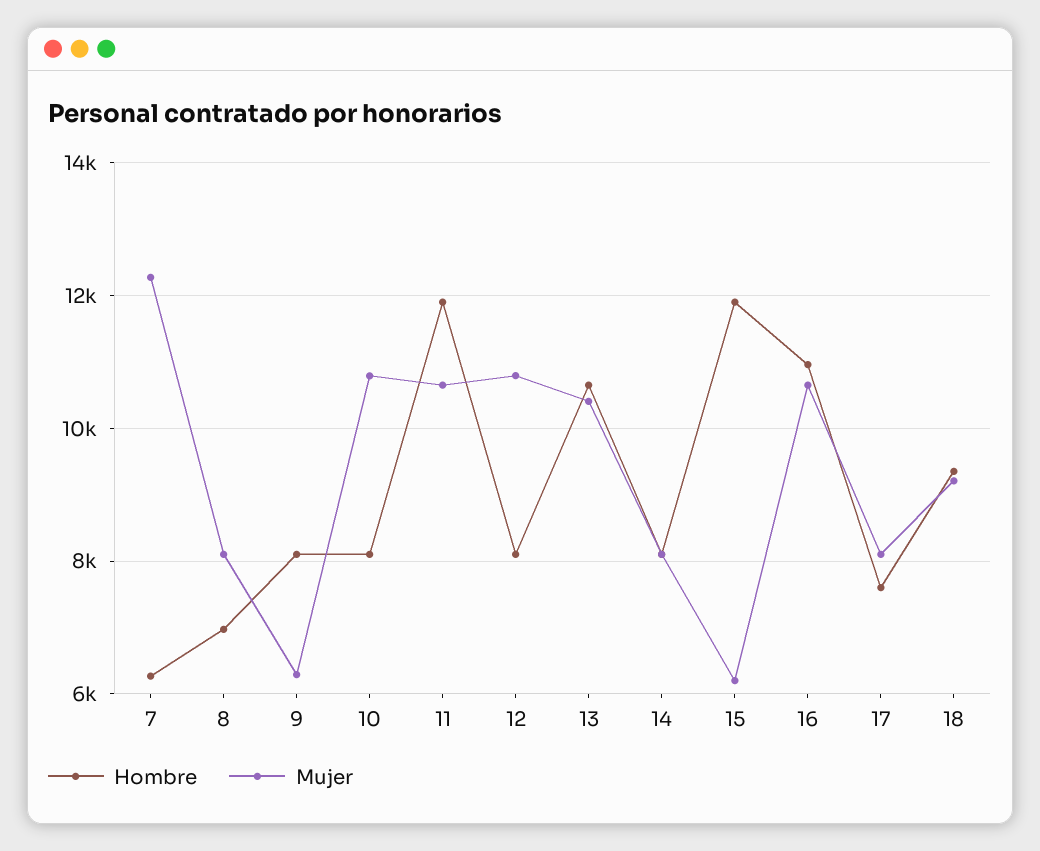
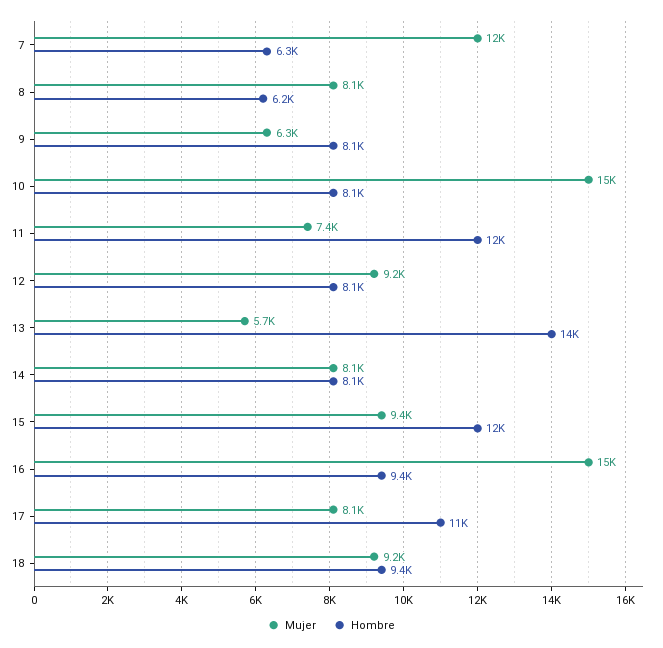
  {
    "Hombre": {
      "7": 6300,
-     "8": 7000,
+     "8": 6200,
      "9": 8100,
      "10": 8100,
      "11": 12000,
      "12": 8100,
-     "13": 10600,
+     "13": 14000,
      "14": 8100,
      "15": 12000,
-     "16": 11000,
+     "16": 9400,
-     "17": 7600,
+     "17": 11000,
      "18": 9400
    },
    "Mujer": {
      "7": 12000,
      "8": 8100,
      "9": 6300,
-     "10": 10800,
+     "10": 15000,
-     "11": 10600,
+     "11": 7400,
-     "12": 10800,
+     "12": 9200,
-     "13": 10400,
+     "13": 5700,
      "14": 8100,
-     "15": 6200,
+     "15": 9400,
-     "16": 10600,
+     "16": 15000,
      "17": 8100,
      "18": 9200
    }
  }

